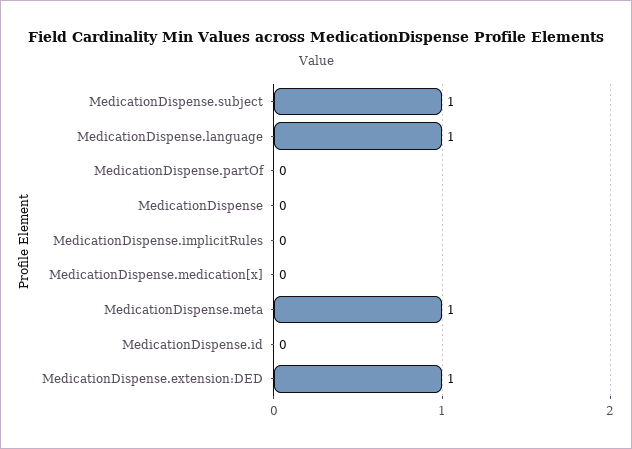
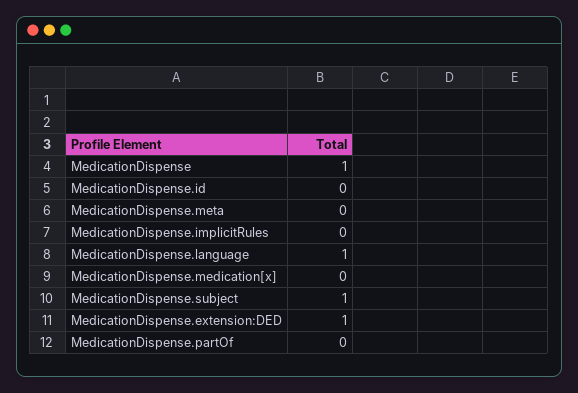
  {
    "MedicationDispense.subject": 1,
    "MedicationDispense.language": 1,
    "MedicationDispense.partOf": 0,
-   "MedicationDispense": 0,
+   "MedicationDispense": 1,
    "MedicationDispense.implicitRules": 0,
    "MedicationDispense.medication[x]": 0,
-   "MedicationDispense.meta": 1,
+   "MedicationDispense.meta": 0,
    "MedicationDispense.id": 0,
    "MedicationDispense.extension:DED": 1
  }

